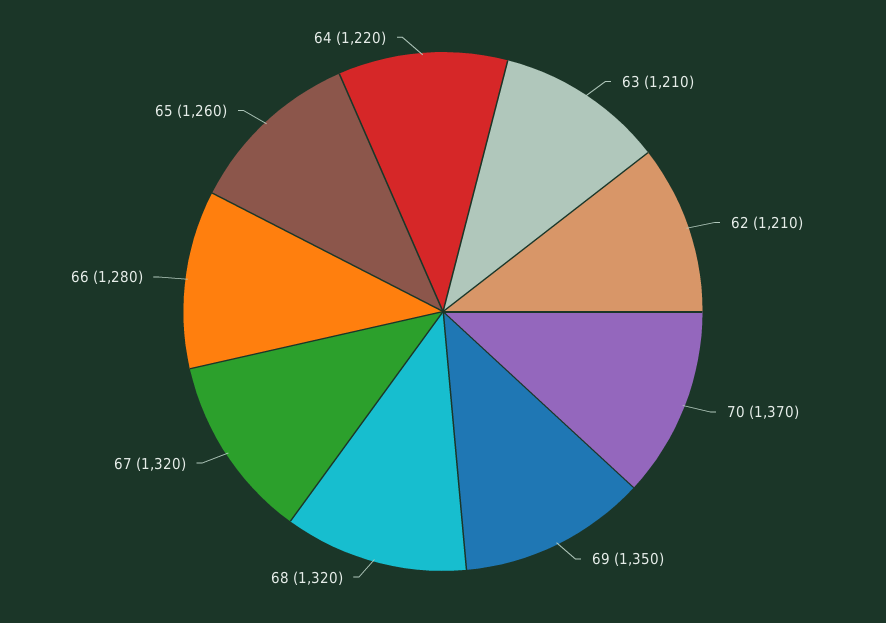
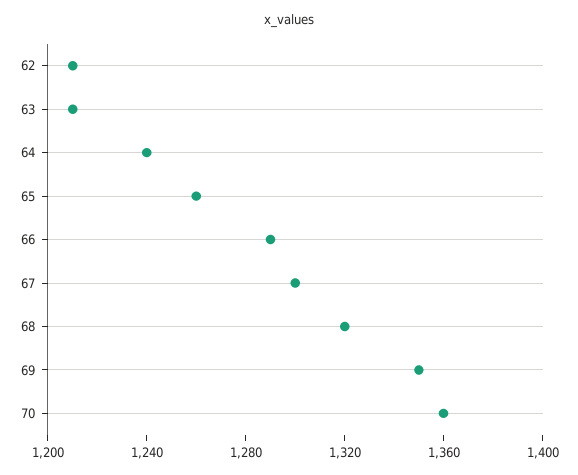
  {
    "63": 1210,
    "62": 1210,
-   "70": 1370,
+   "70": 1360,
    "69": 1350,
    "68": 1320,
-   "67": 1320,
+   "67": 1300,
-   "66": 1280,
+   "66": 1290,
    "65": 1260,
-   "64": 1220
+   "64": 1240
  }

